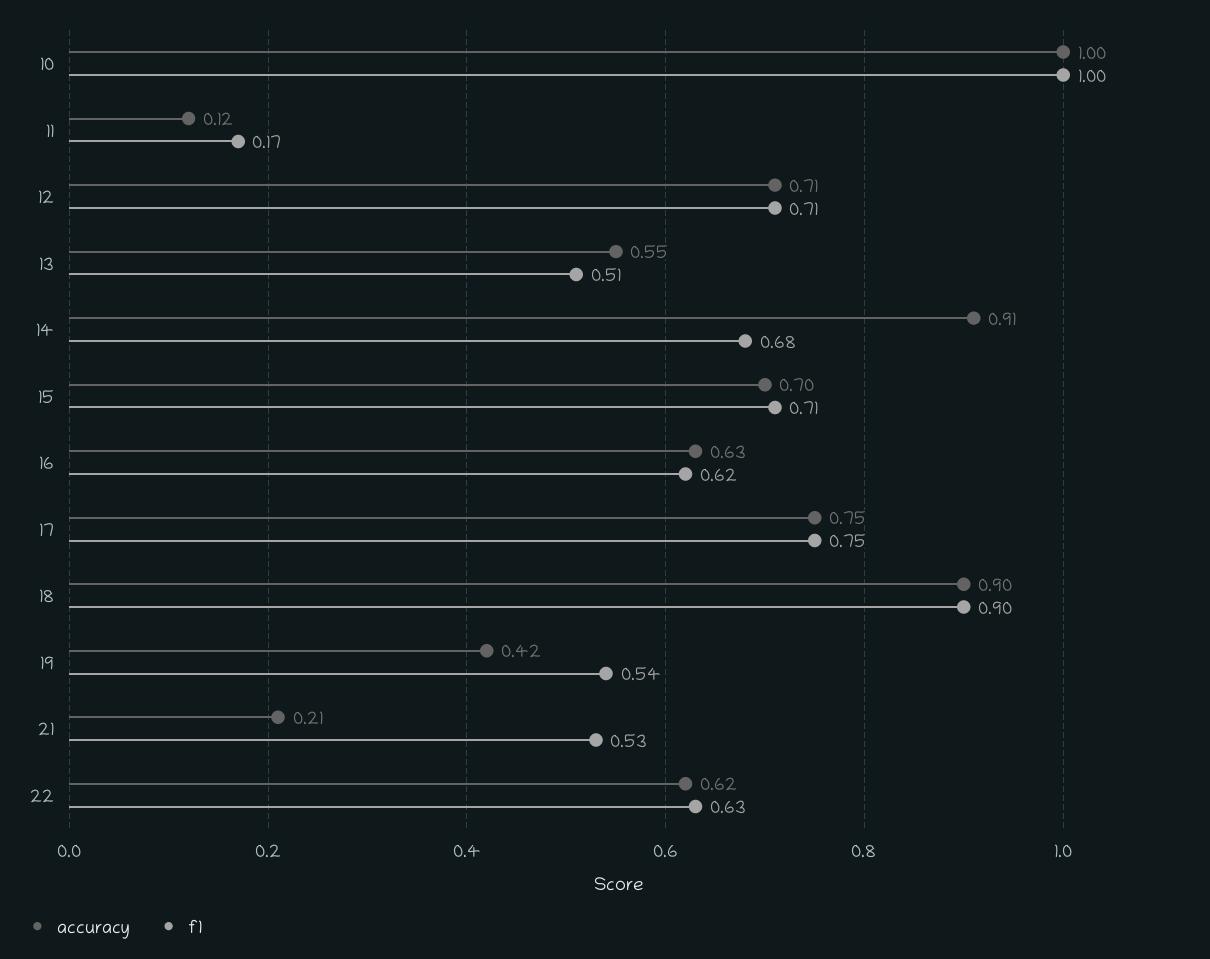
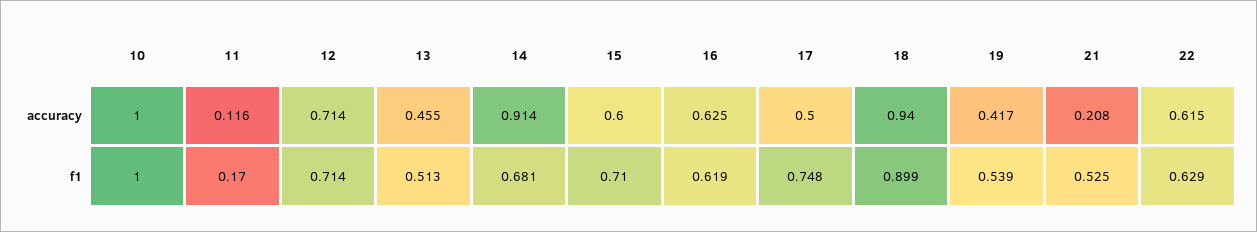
  {
    "accuracy": {
      "10": 1,
      "11": 0.116,
      "12": 0.714,
-     "13": 0.55,
+     "13": 0.455,
      "14": 0.914,
-     "15": 0.7,
+     "15": 0.6,
      "16": 0.625,
-     "17": 0.75,
+     "17": 0.5,
-     "18": 0.9,
+     "18": 0.94,
      "19": 0.417,
      "21": 0.208,
      "22": 0.615
    },
    "f1": {
      "10": 1,
      "11": 0.17,
      "12": 0.714,
      "13": 0.513,
      "14": 0.681,
      "15": 0.71,
      "16": 0.619,
      "17": 0.748,
      "18": 0.899,
      "19": 0.539,
      "21": 0.525,
      "22": 0.629
    }
  }

